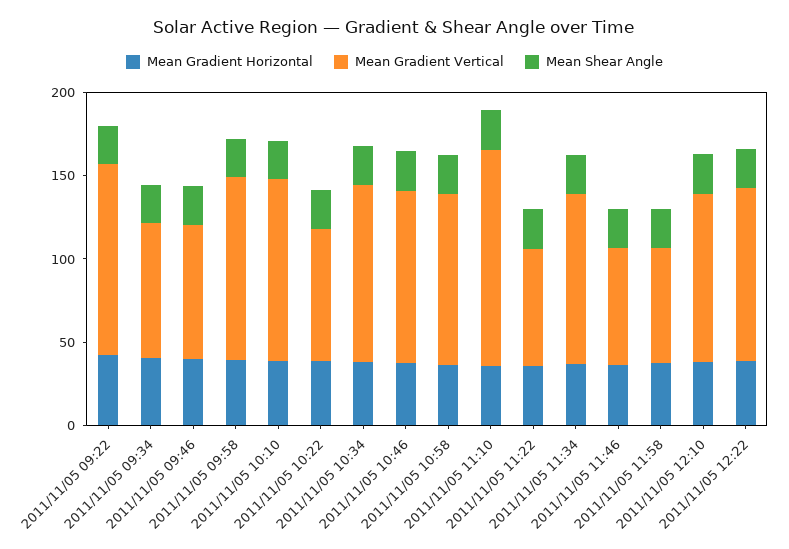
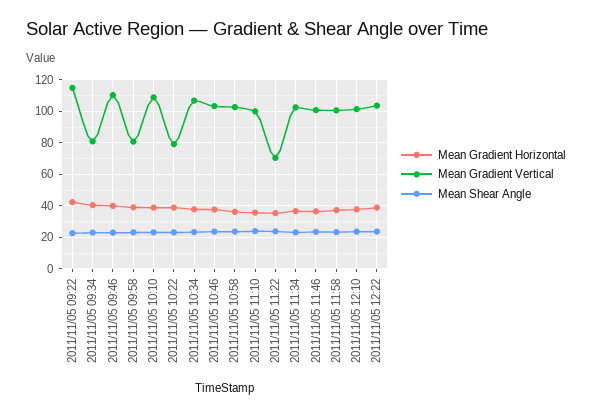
  {
    "Mean Gradient Horizontal": {
      "2011/11/05 09:22": 40,
      "2011/11/05 09:34": 40,
      "2011/11/05 09:46": 40,
      "2011/11/05 09:58": 40,
      "2011/11/05 10:10": 40,
      "2011/11/05 10:22": 40,
      "2011/11/05 10:34": 40,
      "2011/11/05 10:46": 40,
      "2011/11/05 10:58": 35,
      "2011/11/05 11:10": 35,
      "2011/11/05 11:22": 35,
      "2011/11/05 11:34": 35,
      "2011/11/05 11:46": 35,
      "2011/11/05 11:58": 35,
      "2011/11/05 12:10": 40,
      "2011/11/05 12:22": 40
    },
    "Mean Gradient Vertical": {
      "2011/11/05 09:22": 115,
      "2011/11/05 09:34": 80,
-     "2011/11/05 09:46": 80,
+     "2011/11/05 09:46": 110,
-     "2011/11/05 09:58": 110,
+     "2011/11/05 09:58": 80,
      "2011/11/05 10:10": 110,
      "2011/11/05 10:22": 80,
      "2011/11/05 10:34": 105,
      "2011/11/05 10:46": 105,
      "2011/11/05 10:58": 105,
-     "2011/11/05 11:10": 130,
+     "2011/11/05 11:10": 100,
      "2011/11/05 11:22": 70,
      "2011/11/05 11:34": 100,
-     "2011/11/05 11:46": 70,
+     "2011/11/05 11:46": 100,
-     "2011/11/05 11:58": 70,
+     "2011/11/05 11:58": 100,
      "2011/11/05 12:10": 100,
      "2011/11/05 12:22": 105
    },
    "Mean Shear Angle": {
      "2011/11/05 09:22": 25,
      "2011/11/05 09:34": 25,
      "2011/11/05 09:46": 25,
      "2011/11/05 09:58": 25,
      "2011/11/05 10:10": 25,
      "2011/11/05 10:22": 25,
      "2011/11/05 10:34": 25,
      "2011/11/05 10:46": 25,
      "2011/11/05 10:58": 25,
      "2011/11/05 11:10": 25,
      "2011/11/05 11:22": 25,
      "2011/11/05 11:34": 25,
      "2011/11/05 11:46": 25,
      "2011/11/05 11:58": 25,
      "2011/11/05 12:10": 25,
      "2011/11/05 12:22": 25
    }
  }

